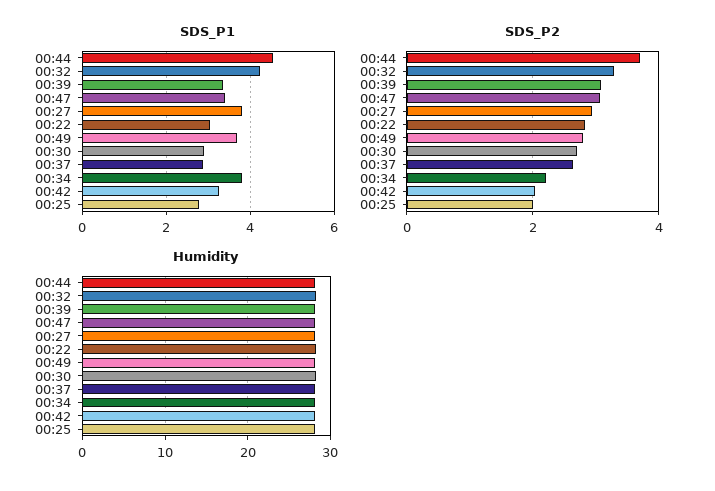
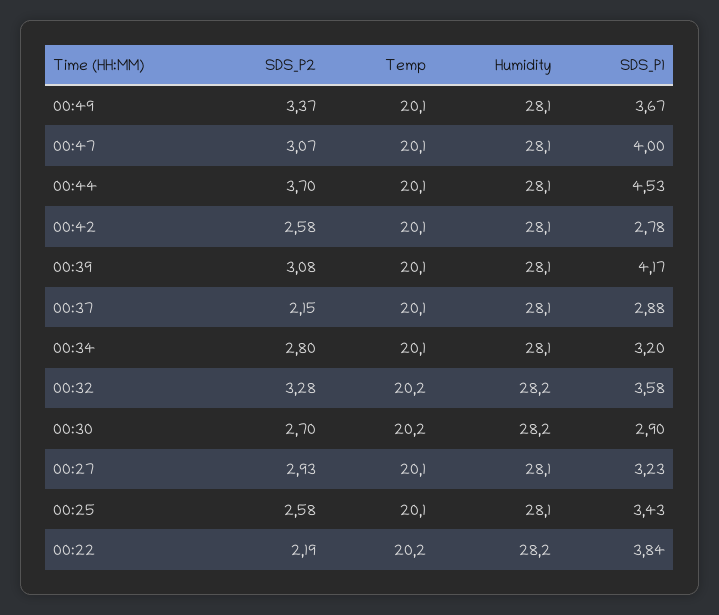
  {
    "SDS_P1": {
      "00:44": 4.53,
-     "00:32": 4.2,
+     "00:32": 3.58,
-     "00:39": 3.4,
+     "00:39": 4.17,
-     "00:47": 3.4,
+     "00:47": 4,
-     "00:27": 3.8,
+     "00:27": 3.23,
-     "00:22": 3,
+     "00:22": 3.84,
      "00:49": 3.67,
      "00:30": 2.9,
      "00:37": 2.88,
-     "00:34": 3.8,
+     "00:34": 3.2,
-     "00:42": 3.2,
+     "00:42": 2.78,
-     "00:25": 2.8
+     "00:25": 3.43
    },
    "SDS_P2": {
      "00:44": 3.7,
      "00:32": 3.28,
      "00:39": 3.08,
      "00:47": 3.07,
      "00:27": 2.93,
-     "00:22": 2.8,
+     "00:22": 2.19,
-     "00:49": 2.8,
+     "00:49": 3.37,
      "00:30": 2.7,
-     "00:37": 2.6,
+     "00:37": 2.15,
-     "00:34": 2.2,
+     "00:34": 2.8,
-     "00:42": 2,
+     "00:42": 2.58,
-     "00:25": 2
+     "00:25": 2.58
    },
    "Humidity": {
      "00:44": 28.1,
      "00:32": 28.2,
      "00:39": 28.1,
      "00:47": 28.1,
      "00:27": 28.1,
      "00:22": 28.2,
      "00:49": 28.1,
      "00:30": 28.2,
      "00:37": 28.1,
      "00:34": 28.1,
      "00:42": 28.1,
      "00:25": 28.1
-   }
+   },
+   "Temp": {
+     "00:49": 20.1,
+     "00:47": 20.1,
+     "00:44": 20.1,
+     "00:42": 20.1,
+     "00:39": 20.1,
+     "00:37": 20.1,
+     "00:34": 20.1,
+     "00:32": 20.2,
+     "00:30": 20.2,
+     "00:27": 20.1,
+     "00:25": 20.1,
+     "00:22": 20.2
+   }
  }

